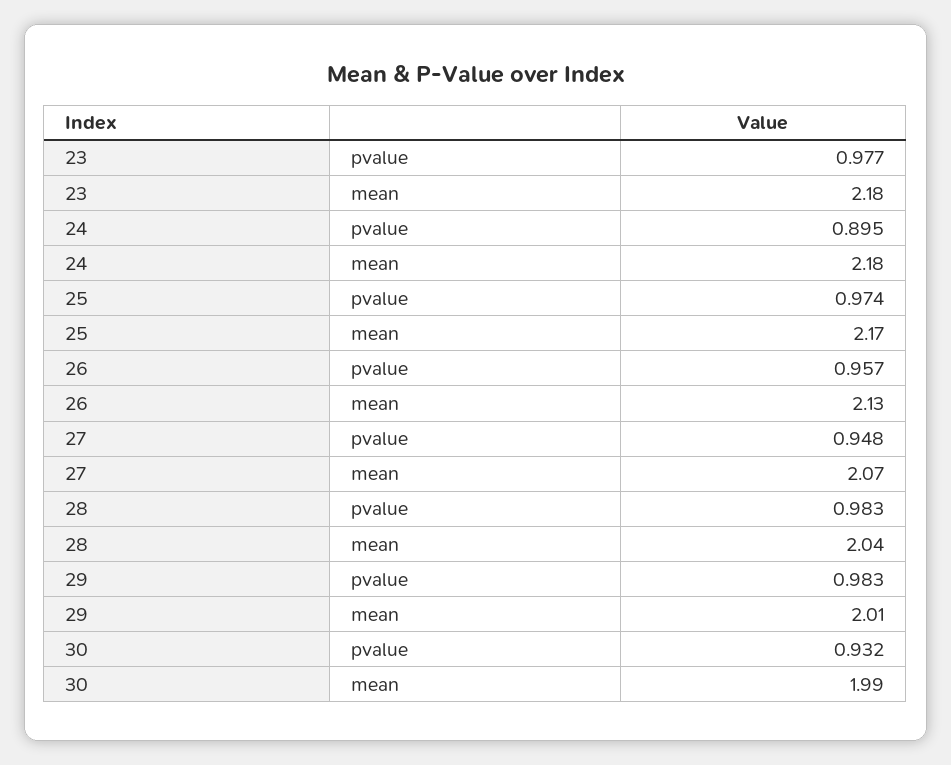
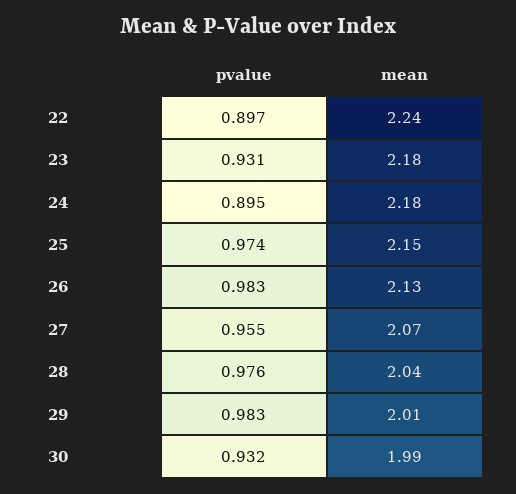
  {
    "23": {
-     "pvalue": 0.977,
+     "pvalue": 0.931,
      "mean": 2.18
    },
    "24": {
      "pvalue": 0.895,
      "mean": 2.18
    },
    "25": {
      "pvalue": 0.974,
-     "mean": 2.17
+     "mean": 2.15
    },
    "26": {
-     "pvalue": 0.957,
+     "pvalue": 0.983,
      "mean": 2.13
    },
    "27": {
-     "pvalue": 0.948,
+     "pvalue": 0.955,
      "mean": 2.07
    },
    "28": {
-     "pvalue": 0.983,
+     "pvalue": 0.976,
      "mean": 2.04
    },
    "29": {
      "pvalue": 0.983,
      "mean": 2.01
    },
    "30": {
      "pvalue": 0.932,
      "mean": 1.99
-   }
+   },
+   "22": {
+     "pvalue": 0.897,
+     "mean": 2.24
+   }
  }

